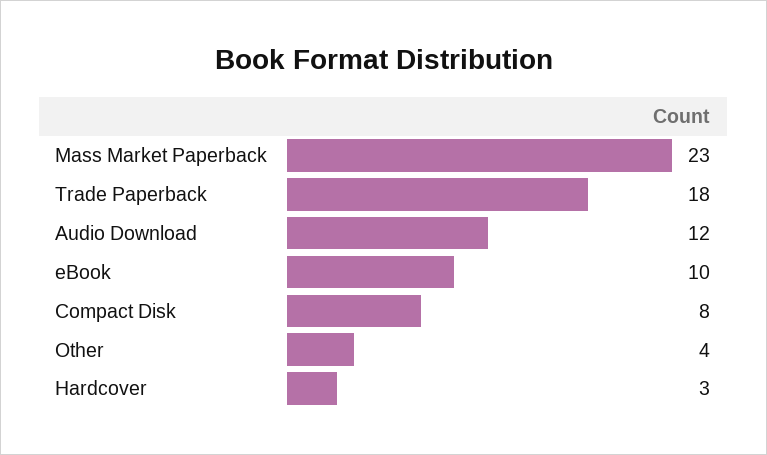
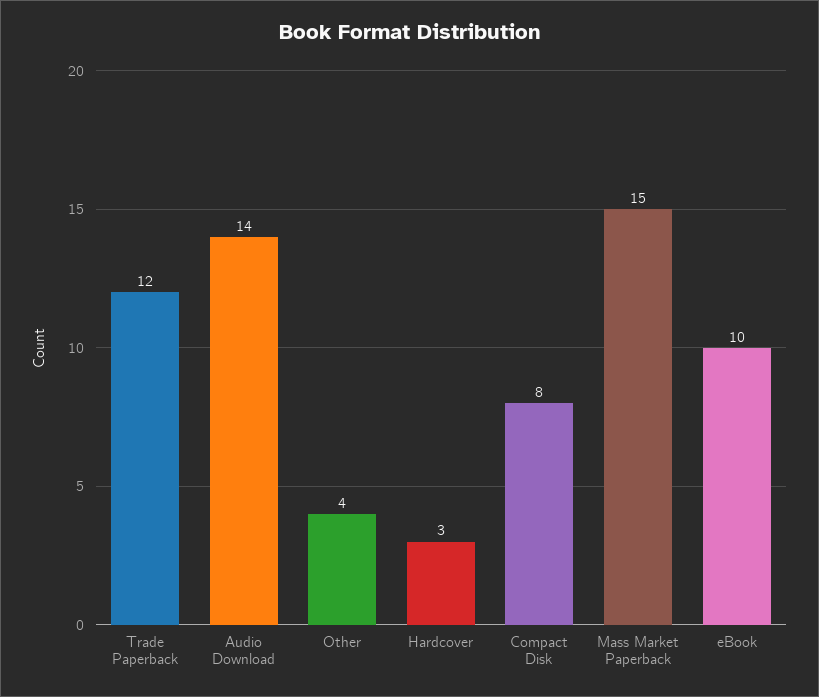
  {
-   "Mass Market Paperback": 23,
+   "Mass Market Paperback": 15,
-   "Trade Paperback": 18,
+   "Trade Paperback": 12,
-   "Audio Download": 12,
+   "Audio Download": 14,
    "eBook": 10,
    "Compact Disk": 8,
    "Other": 4,
    "Hardcover": 3
  }

